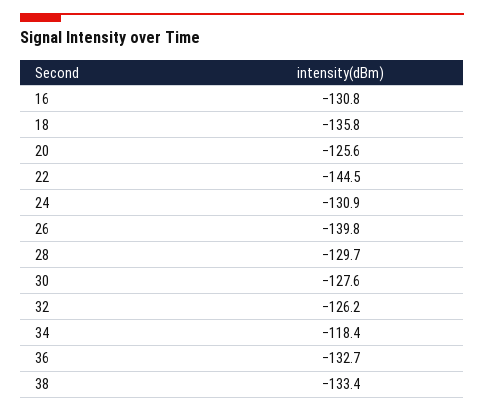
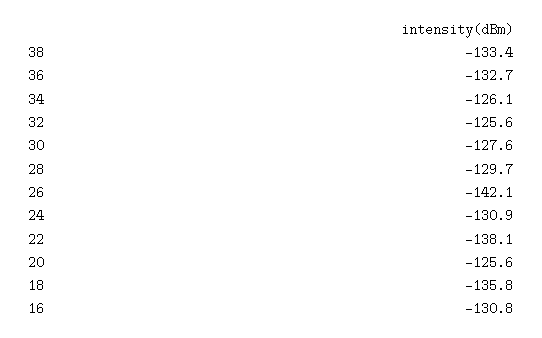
  {
    "16": -130.8,
    "18": -135.8,
    "20": -125.6,
-   "22": -144.5,
+   "22": -138.1,
    "24": -130.9,
-   "26": -139.8,
+   "26": -142.1,
    "28": -129.7,
    "30": -127.6,
-   "32": -126.2,
+   "32": -125.6,
-   "34": -118.4,
+   "34": -126.1,
    "36": -132.7,
    "38": -133.4
  }

